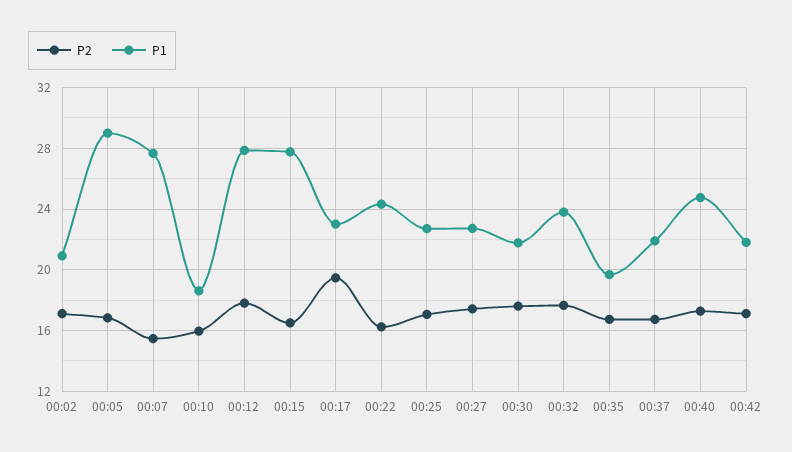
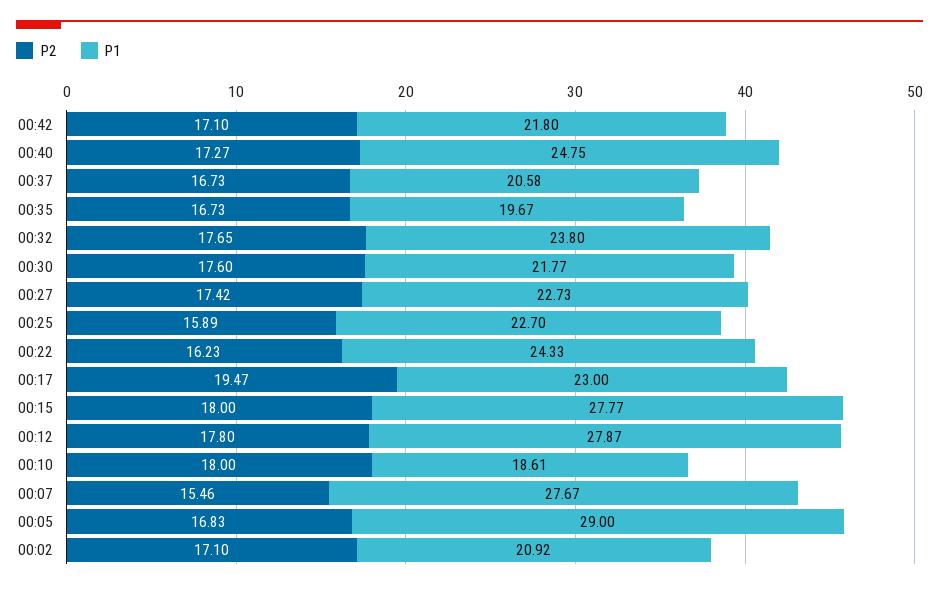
  {
    "P2": {
      "00:02": 17.1,
      "00:05": 16.83,
      "00:07": 15.46,
-     "00:10": 16,
+     "00:10": 18,
      "00:12": 17.8,
-     "00:15": 16.5,
+     "00:15": 18,
      "00:17": 19.47,
      "00:22": 16.23,
-     "00:25": 17,
+     "00:25": 15.89,
      "00:27": 17.42,
      "00:30": 17.6,
      "00:32": 17.65,
      "00:35": 16.73,
      "00:37": 16.73,
      "00:40": 17.27,
      "00:42": 17.1
    },
    "P1": {
      "00:02": 20.92,
      "00:05": 29,
      "00:07": 27.67,
      "00:10": 18.61,
      "00:12": 27.87,
      "00:15": 27.77,
      "00:17": 23,
      "00:22": 24.33,
      "00:25": 22.7,
      "00:27": 22.73,
      "00:30": 21.77,
      "00:32": 23.8,
      "00:35": 19.67,
-     "00:37": 22,
+     "00:37": 20.58,
      "00:40": 24.75,
      "00:42": 21.8
    }
  }

